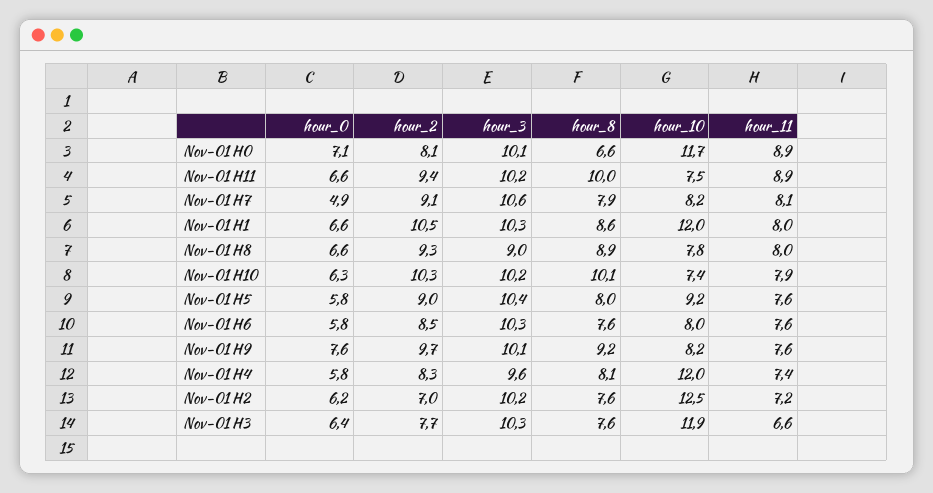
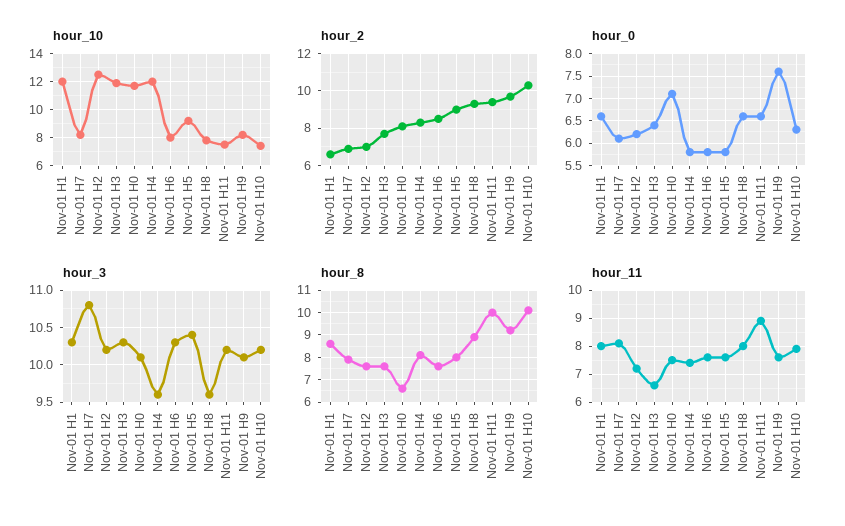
  {
    "hour_0": {
      "Nov-01 H0": 7.1,
      "Nov-01 H11": 6.6,
-     "Nov-01 H7": 4.9,
+     "Nov-01 H7": 6,
      "Nov-01 H1": 6.6,
      "Nov-01 H8": 6.6,
      "Nov-01 H10": 6.3,
      "Nov-01 H5": 5.8,
      "Nov-01 H6": 5.8,
      "Nov-01 H9": 7.6,
      "Nov-01 H4": 5.8,
      "Nov-01 H2": 6.2,
      "Nov-01 H3": 6.4
    },
    "hour_2": {
      "Nov-01 H0": 8.1,
      "Nov-01 H11": 9.4,
-     "Nov-01 H7": 9.1,
+     "Nov-01 H7": 7,
-     "Nov-01 H1": 10.5,
+     "Nov-01 H1": 6.5,
      "Nov-01 H8": 9.3,
      "Nov-01 H10": 10.3,
      "Nov-01 H5": 9,
      "Nov-01 H6": 8.5,
      "Nov-01 H9": 9.7,
      "Nov-01 H4": 8.3,
      "Nov-01 H2": 7,
      "Nov-01 H3": 7.7
    },
    "hour_3": {
      "Nov-01 H0": 10.1,
      "Nov-01 H11": 10.2,
-     "Nov-01 H7": 10.6,
+     "Nov-01 H7": 10.8,
      "Nov-01 H1": 10.3,
-     "Nov-01 H8": 9,
+     "Nov-01 H8": 9.6,
      "Nov-01 H10": 10.2,
      "Nov-01 H5": 10.4,
      "Nov-01 H6": 10.3,
      "Nov-01 H9": 10.1,
      "Nov-01 H4": 9.6,
      "Nov-01 H2": 10.2,
      "Nov-01 H3": 10.3
    },
    "hour_8": {
      "Nov-01 H0": 6.6,
      "Nov-01 H11": 10,
      "Nov-01 H7": 7.9,
      "Nov-01 H1": 8.6,
      "Nov-01 H8": 8.9,
      "Nov-01 H10": 10.1,
      "Nov-01 H5": 8,
      "Nov-01 H6": 7.6,
      "Nov-01 H9": 9.2,
      "Nov-01 H4": 8.1,
      "Nov-01 H2": 7.6,
      "Nov-01 H3": 7.6
    },
    "hour_10": {
      "Nov-01 H0": 11.7,
      "Nov-01 H11": 7.5,
      "Nov-01 H7": 8.2,
      "Nov-01 H1": 12,
      "Nov-01 H8": 7.8,
      "Nov-01 H10": 7.4,
      "Nov-01 H5": 9.2,
      "Nov-01 H6": 8,
      "Nov-01 H9": 8.2,
      "Nov-01 H4": 12,
      "Nov-01 H2": 12.5,
      "Nov-01 H3": 11.9
    },
    "hour_11": {
-     "Nov-01 H0": 8.9,
+     "Nov-01 H0": 7.5,
      "Nov-01 H11": 8.9,
      "Nov-01 H7": 8.1,
      "Nov-01 H1": 8,
      "Nov-01 H8": 8,
      "Nov-01 H10": 7.9,
      "Nov-01 H5": 7.6,
      "Nov-01 H6": 7.6,
      "Nov-01 H9": 7.6,
      "Nov-01 H4": 7.4,
      "Nov-01 H2": 7.2,
      "Nov-01 H3": 6.6
    }
  }

